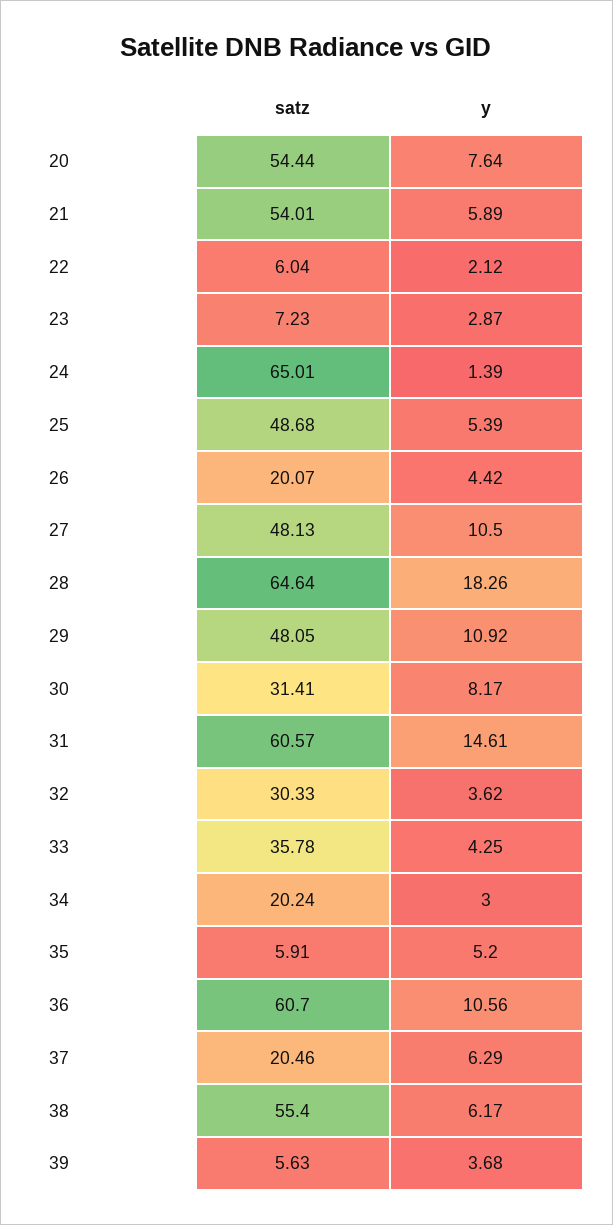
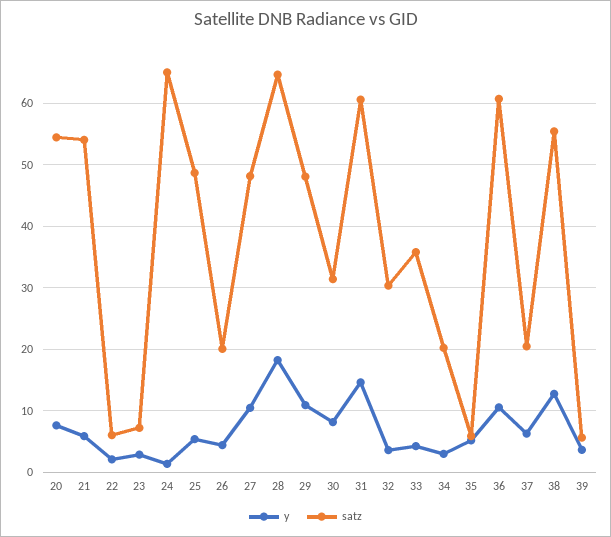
  {
    "satz": {
      "20": 54.44,
      "21": 54.01,
      "22": 6.04,
      "23": 7.23,
      "24": 65.01,
      "25": 48.68,
      "26": 20.07,
      "27": 48.13,
      "28": 64.64,
      "29": 48.05,
      "30": 31.41,
      "31": 60.57,
      "32": 30.33,
      "33": 35.78,
      "34": 20.24,
      "35": 5.91,
      "36": 60.7,
      "37": 20.46,
      "38": 55.4,
      "39": 5.63
    },
    "y": {
      "20": 7.64,
      "21": 5.89,
      "22": 2.12,
      "23": 2.87,
      "24": 1.39,
      "25": 5.39,
      "26": 4.42,
      "27": 10.5,
      "28": 18.26,
      "29": 10.92,
      "30": 8.17,
      "31": 14.61,
      "32": 3.62,
      "33": 4.25,
      "34": 3,
      "35": 5.2,
      "36": 10.56,
      "37": 6.29,
-     "38": 6.17,
+     "38": 13,
      "39": 3.68
    }
  }

